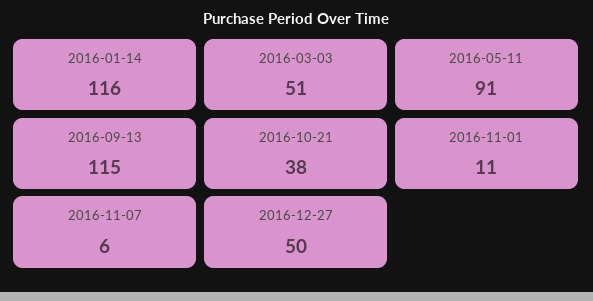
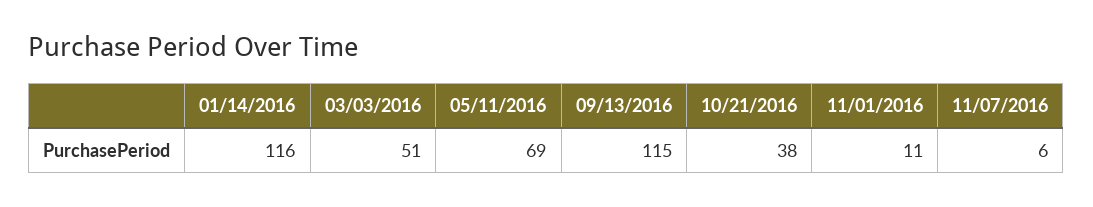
  {
    "2016-01-14": 116,
    "2016-03-03": 51,
-   "2016-05-11": 91,
+   "2016-05-11": 69,
    "2016-09-13": 115,
    "2016-10-21": 38,
    "2016-11-01": 11,
-   "2016-11-07": 6,
+   "2016-11-07": 6
-   "2016-12-27": 50
  }

